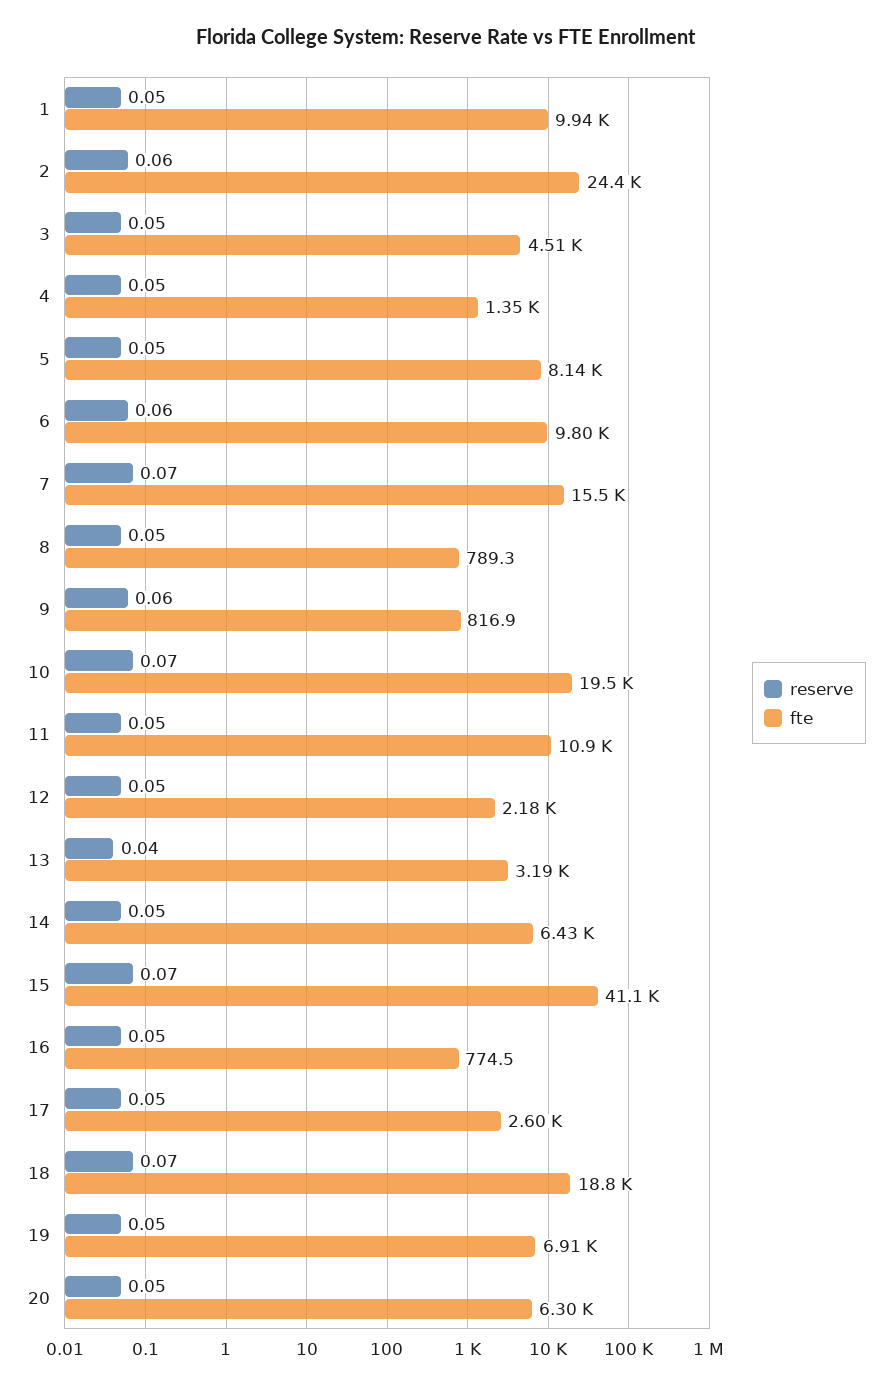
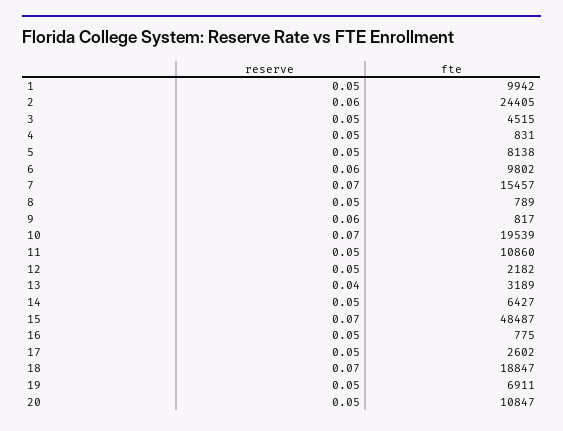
  {
    "reserve": {
      "1": 0.05,
      "2": 0.06,
      "3": 0.05,
      "4": 0.05,
      "5": 0.05,
      "6": 0.06,
      "7": 0.07,
      "8": 0.05,
      "9": 0.06,
      "10": 0.07,
      "11": 0.05,
      "12": 0.05,
      "13": 0.04,
      "14": 0.05,
      "15": 0.07,
      "16": 0.05,
      "17": 0.05,
      "18": 0.07,
      "19": 0.05,
      "20": 0.05
    },
    "fte": {
      "1": 9942,
      "2": 24405,
      "3": 4515,
-     "4": 1350,
+     "4": 831,
      "5": 8138,
      "6": 9802,
      "7": 15457,
      "8": 789.3,
      "9": 816.9,
      "10": 19539,
      "11": 10860,
      "12": 2182,
      "13": 3189,
      "14": 6427,
-     "15": 41100,
+     "15": 48487,
      "16": 774.5,
      "17": 2602,
      "18": 18847,
      "19": 6911,
-     "20": 6300
+     "20": 10847
    }
  }

